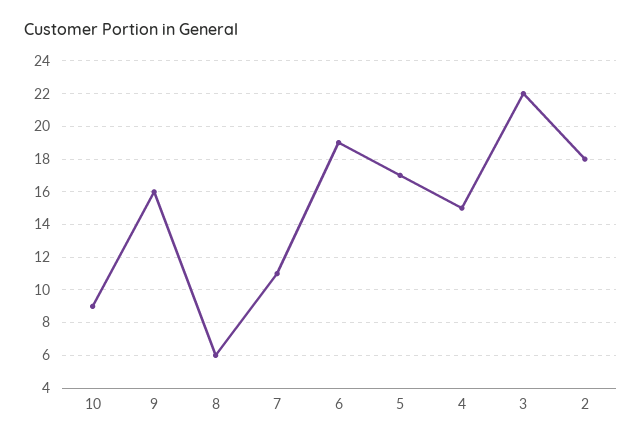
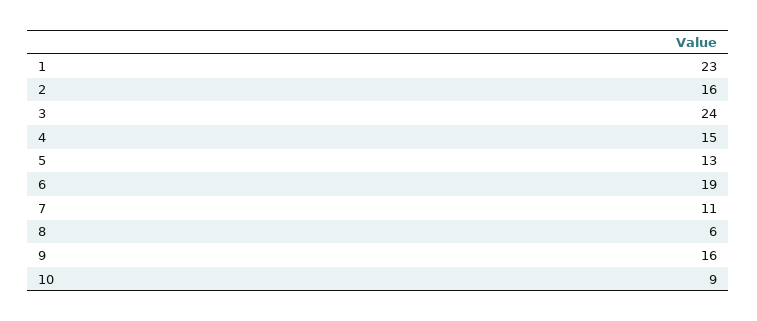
  {
    "10": 9,
    "9": 16,
    "8": 6,
    "7": 11,
    "6": 19,
-   "5": 17,
+   "5": 13,
    "4": 15,
-   "3": 22,
+   "3": 24,
-   "2": 18
+   "2": 16,
+   "1": 23
  }

